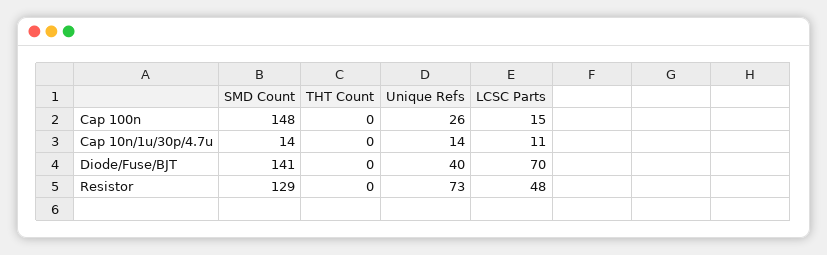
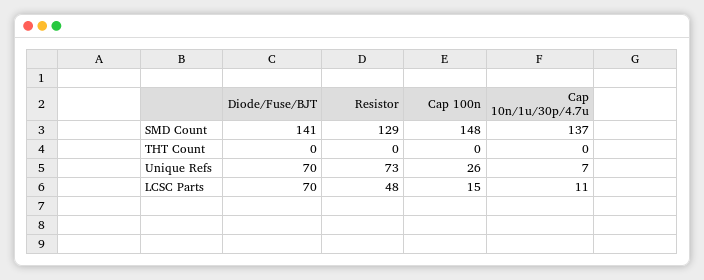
  {
    "SMD Count": {
      "Cap 100n": 148,
-     "Cap 10n/1u/30p/4.7u": 14,
+     "Cap 10n/1u/30p/4.7u": 137,
      "Diode/Fuse/BJT": 141,
      "Resistor": 129
    },
    "THT Count": {
      "Cap 100n": 0,
      "Cap 10n/1u/30p/4.7u": 0,
      "Diode/Fuse/BJT": 0,
      "Resistor": 0
    },
    "Unique Refs": {
      "Cap 100n": 26,
-     "Cap 10n/1u/30p/4.7u": 14,
+     "Cap 10n/1u/30p/4.7u": 7,
-     "Diode/Fuse/BJT": 40,
+     "Diode/Fuse/BJT": 70,
      "Resistor": 73
    },
    "LCSC Parts": {
      "Cap 100n": 15,
      "Cap 10n/1u/30p/4.7u": 11,
      "Diode/Fuse/BJT": 70,
      "Resistor": 48
    }
  }

